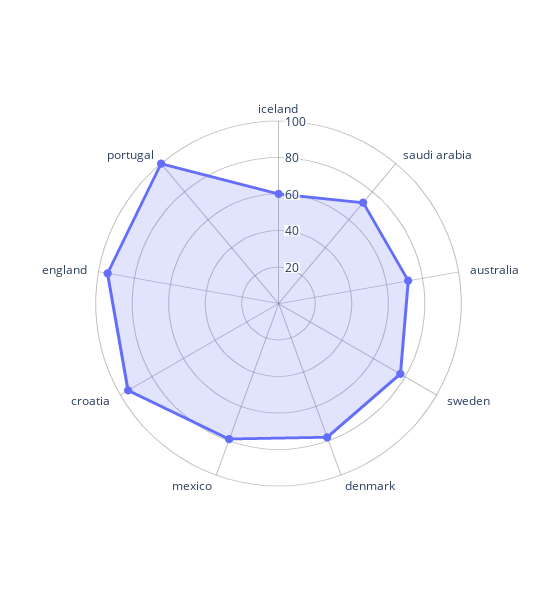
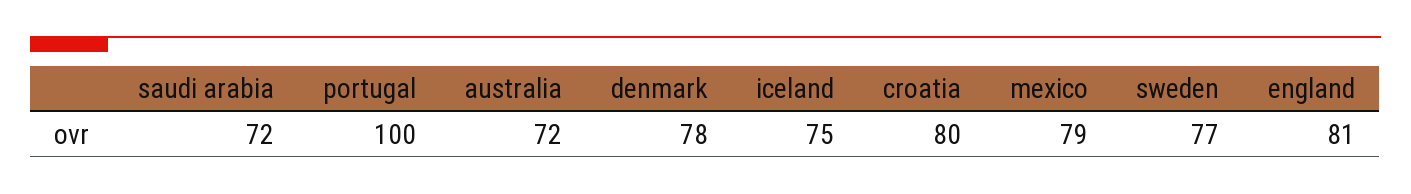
  {
-   "iceland": 60,
+   "iceland": 75,
    "saudi arabia": 72,
    "australia": 72,
    "sweden": 77,
    "denmark": 78,
    "mexico": 79,
-   "croatia": 95,
+   "croatia": 80,
-   "england": 95,
+   "england": 81,
    "portugal": 100
  }

